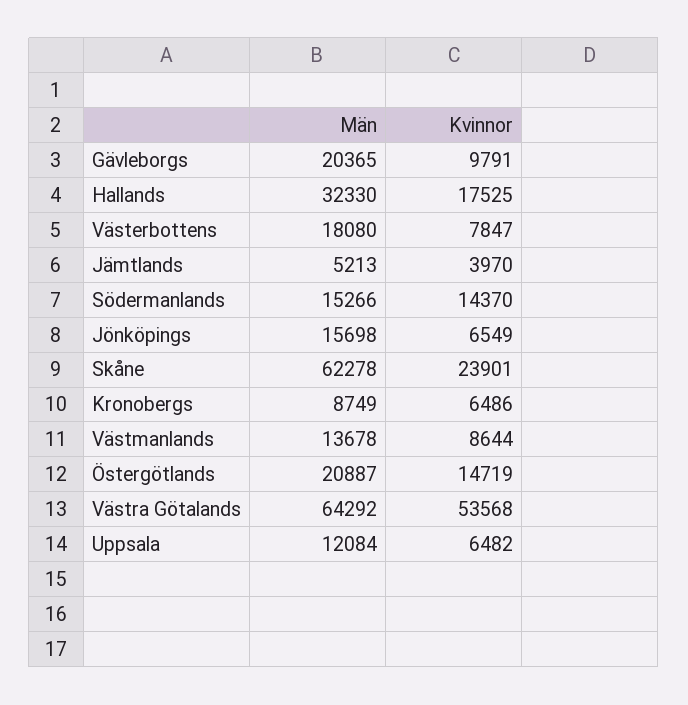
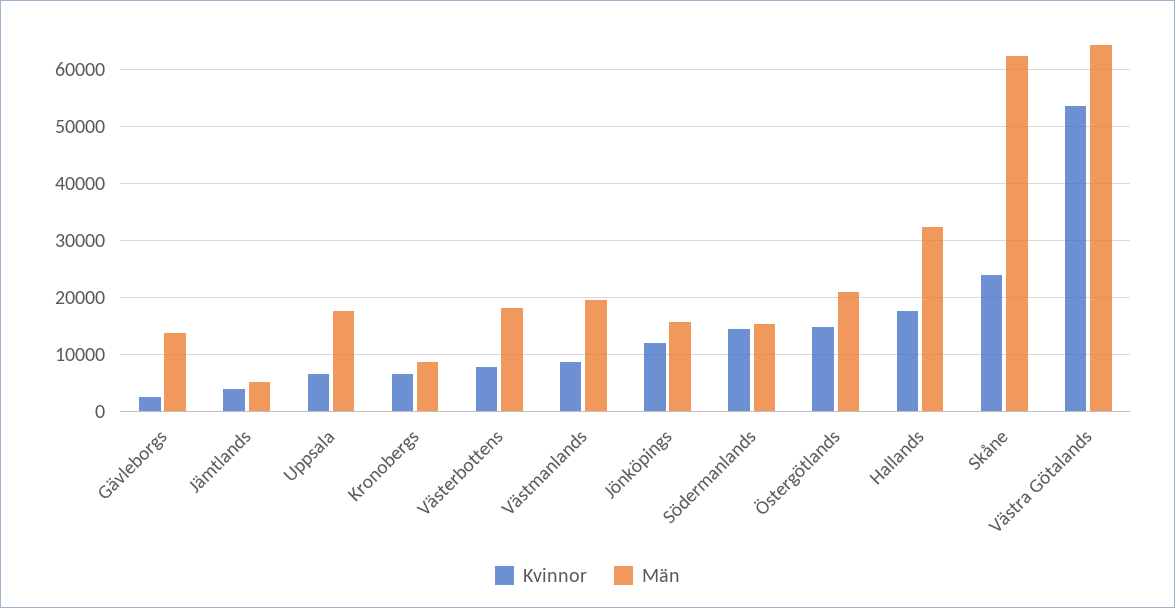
  {
    "Män": {
-     "Gävleborgs": 20365,
+     "Gävleborgs": 14000,
      "Hallands": 32330,
      "Västerbottens": 18080,
      "Jämtlands": 5213,
      "Södermanlands": 15266,
      "Jönköpings": 15698,
      "Skåne": 62278,
      "Kronobergs": 8749,
-     "Västmanlands": 13678,
+     "Västmanlands": 20000,
      "Östergötlands": 20887,
      "Västra Götalands": 64292,
-     "Uppsala": 12084
+     "Uppsala": 18000
    },
    "Kvinnor": {
-     "Gävleborgs": 9791,
+     "Gävleborgs": 2000,
      "Hallands": 17525,
      "Västerbottens": 7847,
      "Jämtlands": 3970,
      "Södermanlands": 14370,
-     "Jönköpings": 6549,
+     "Jönköpings": 12000,
      "Skåne": 23901,
      "Kronobergs": 6486,
      "Västmanlands": 8644,
      "Östergötlands": 14719,
      "Västra Götalands": 53568,
      "Uppsala": 6482
    }
  }

